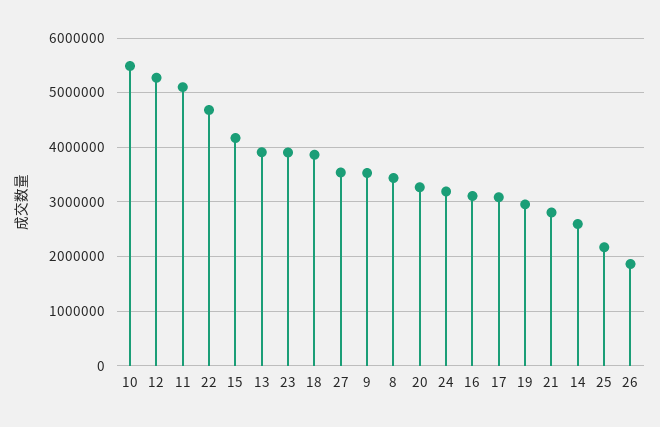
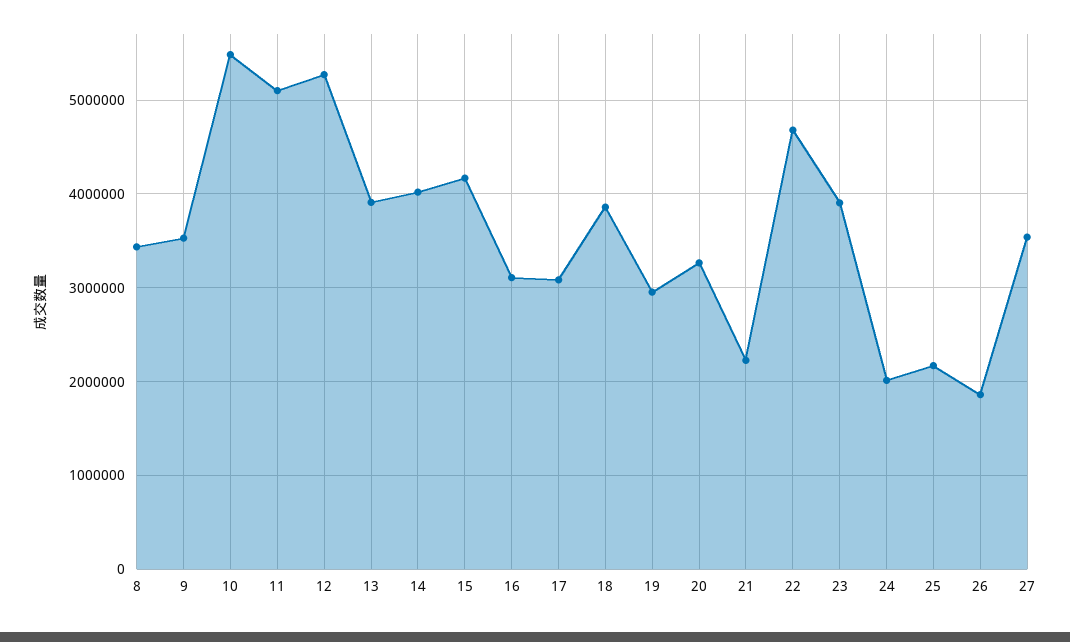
  {
    "10": 5500000,
    "12": 5300000,
    "11": 5100000,
    "22": 4700000,
    "15": 4200000,
    "13": 3900000,
    "23": 3900000,
    "18": 3900000,
    "27": 3500000,
    "9": 3500000,
    "8": 3400000,
    "20": 3300000,
-   "24": 3200000,
+   "24": 2000000,
    "16": 3100000,
    "17": 3100000,
    "19": 3000000,
-   "21": 2800000,
+   "21": 2200000,
-   "14": 2600000,
+   "14": 4000000,
    "25": 2200000,
    "26": 1900000
  }

